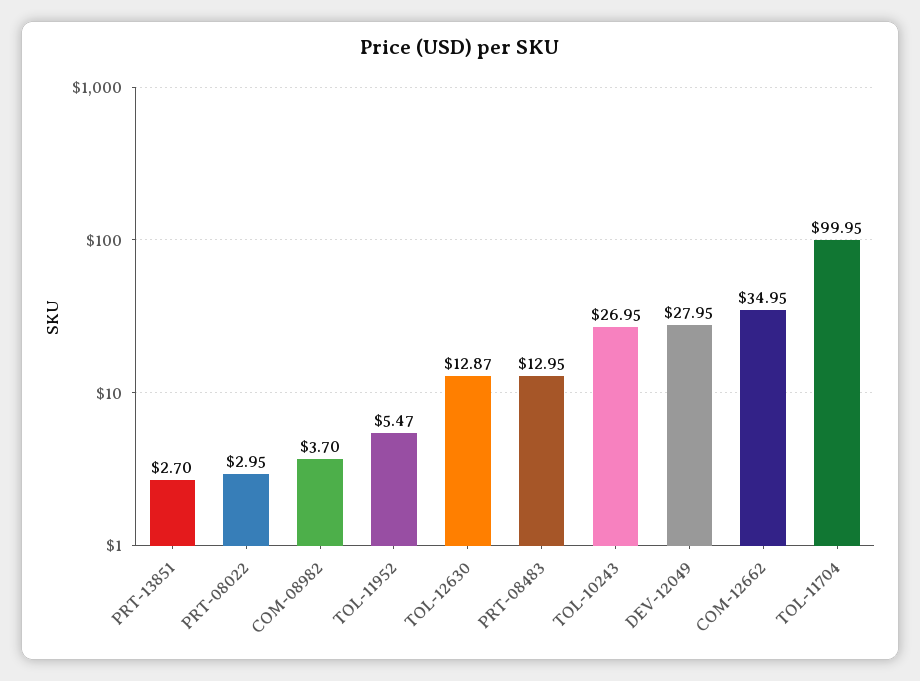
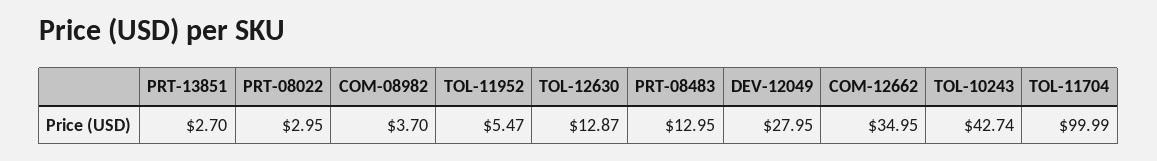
  {
    "PRT-13851": 2.7,
    "PRT-08022": 2.95,
    "COM-08982": 3.7,
    "TOL-11952": 5.47,
    "TOL-12630": 12.87,
    "PRT-08483": 12.95,
-   "TOL-10243": 26.95,
+   "TOL-10243": 42.74,
    "DEV-12049": 27.95,
    "COM-12662": 34.95,
-   "TOL-11704": 99.95
+   "TOL-11704": 99.99
  }

